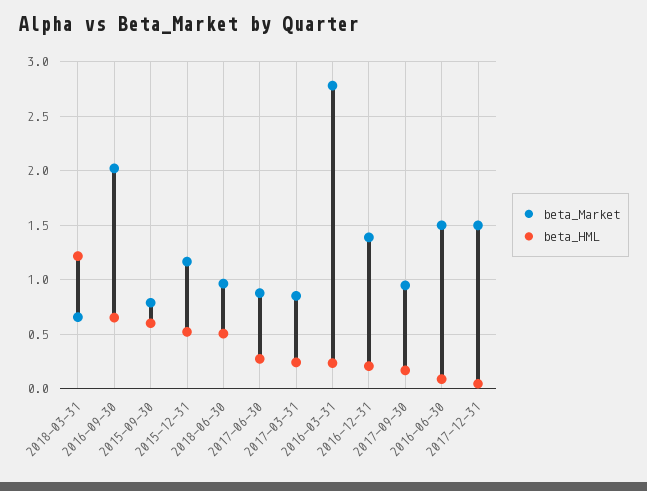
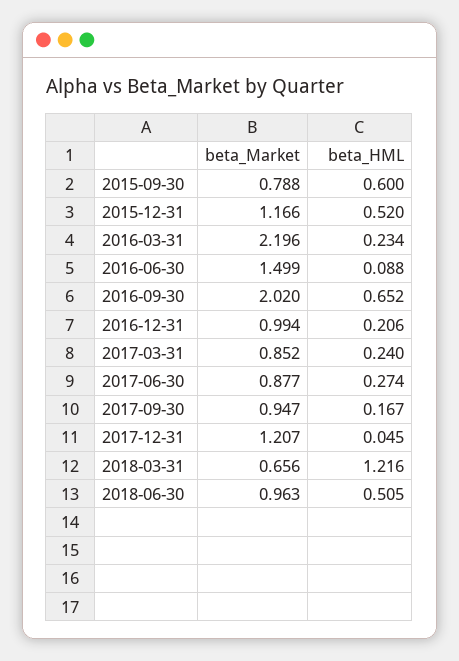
  {
    "beta_Market": {
      "2018-03-31": 0.656,
      "2016-09-30": 2.02,
      "2015-09-30": 0.788,
      "2015-12-31": 1.166,
      "2018-06-30": 0.963,
      "2017-06-30": 0.877,
      "2017-03-31": 0.852,
-     "2016-03-31": 2.8,
+     "2016-03-31": 2.196,
-     "2016-12-31": 1.4,
+     "2016-12-31": 0.994,
      "2017-09-30": 0.947,
      "2016-06-30": 1.499,
-     "2017-12-31": 1.5
+     "2017-12-31": 1.207
    },
    "beta_HML": {
      "2018-03-31": 1.216,
      "2016-09-30": 0.652,
      "2015-09-30": 0.6,
      "2015-12-31": 0.52,
      "2018-06-30": 0.505,
      "2017-06-30": 0.274,
      "2017-03-31": 0.24,
      "2016-03-31": 0.234,
      "2016-12-31": 0.206,
      "2017-09-30": 0.167,
      "2016-06-30": 0.088,
      "2017-12-31": 0.045
    }
  }

